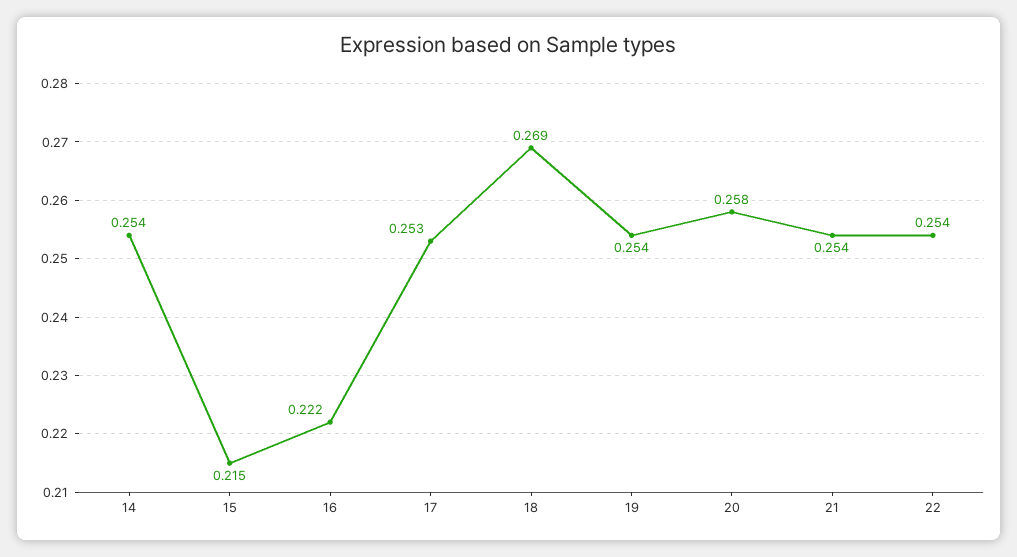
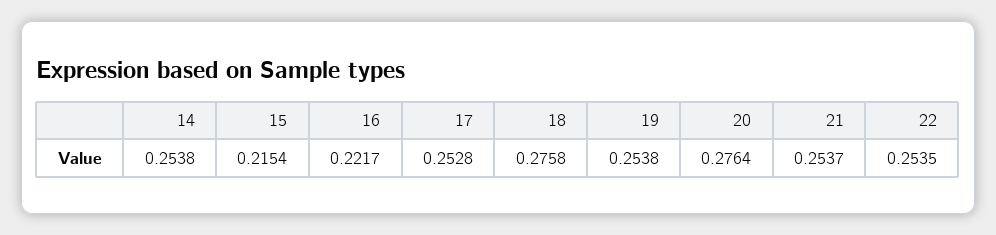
  {
    "14": 0.2538,
    "15": 0.2154,
    "16": 0.2217,
    "17": 0.2528,
-   "18": 0.269,
+   "18": 0.2758,
    "19": 0.2538,
-   "20": 0.258,
+   "20": 0.2764,
    "21": 0.2537,
    "22": 0.2535
  }

